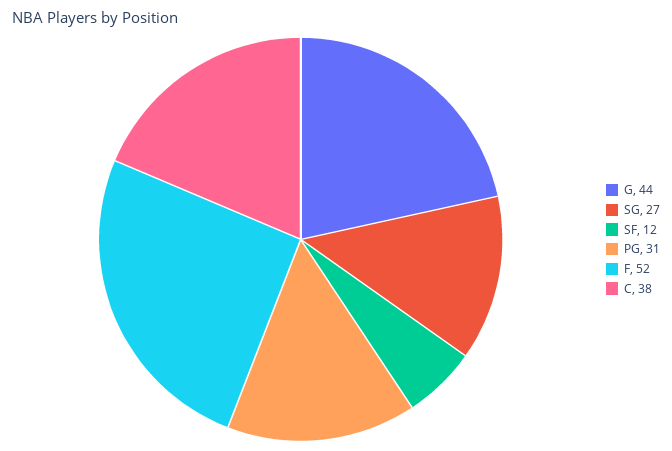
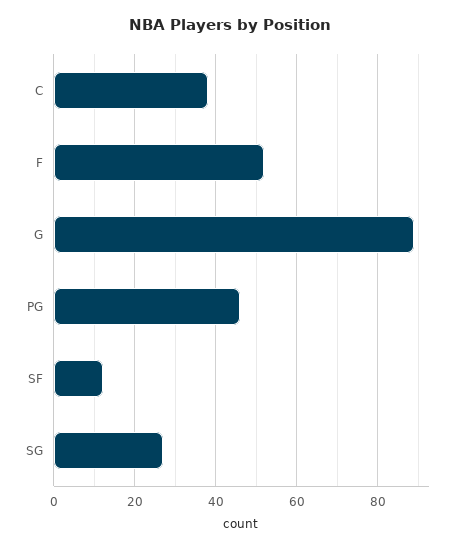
  {
-   "G": 44,
+   "G": 90,
    "SG": 27,
    "SF": 12,
-   "PG": 31,
+   "PG": 45,
    "F": 52,
    "C": 38
  }

